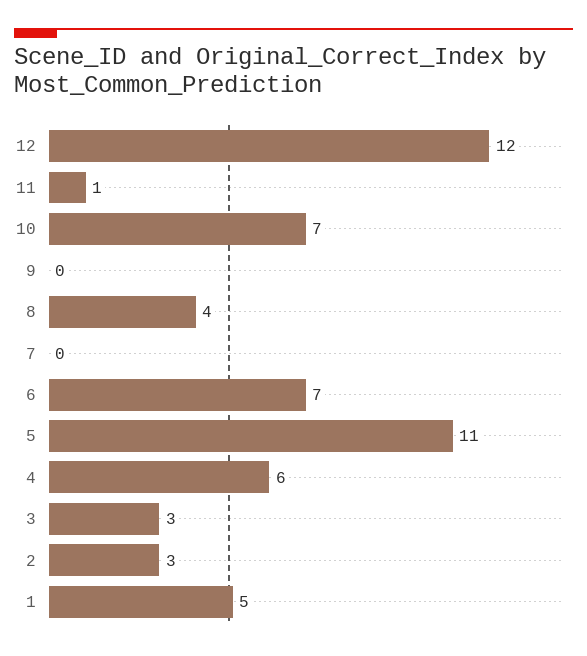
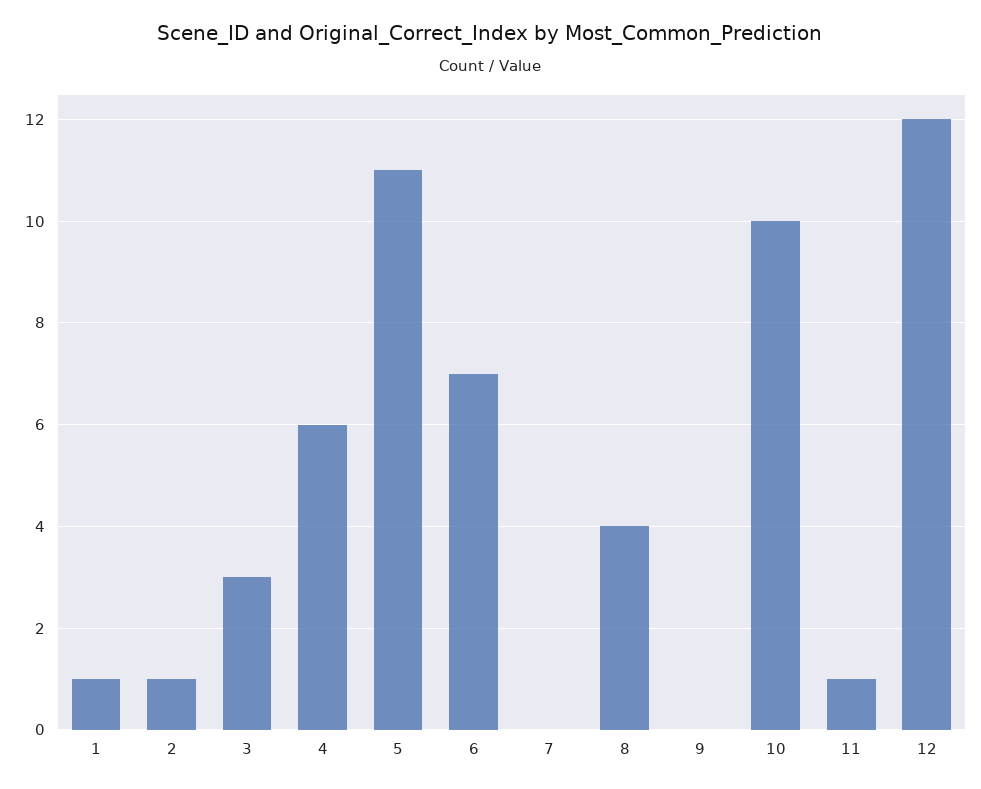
  {
    "12": 12,
    "11": 1,
-   "10": 7,
+   "10": 10,
    "9": 0,
    "8": 4,
    "7": 0,
    "6": 7,
    "5": 11,
    "4": 6,
    "3": 3,
-   "2": 3,
+   "2": 1,
-   "1": 5
+   "1": 1
  }

